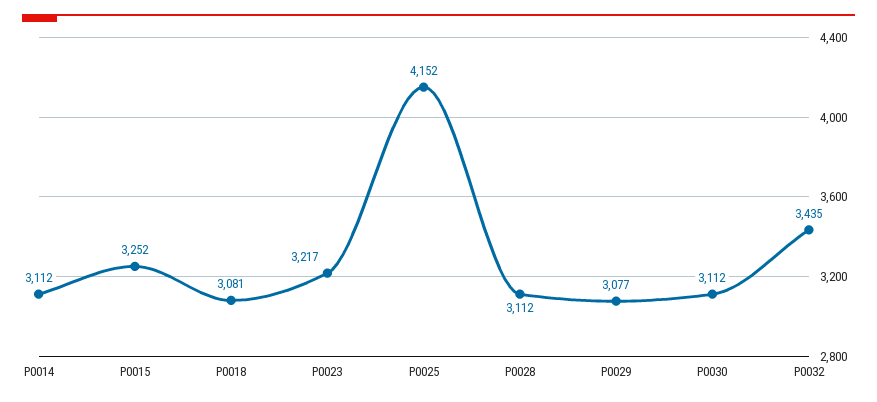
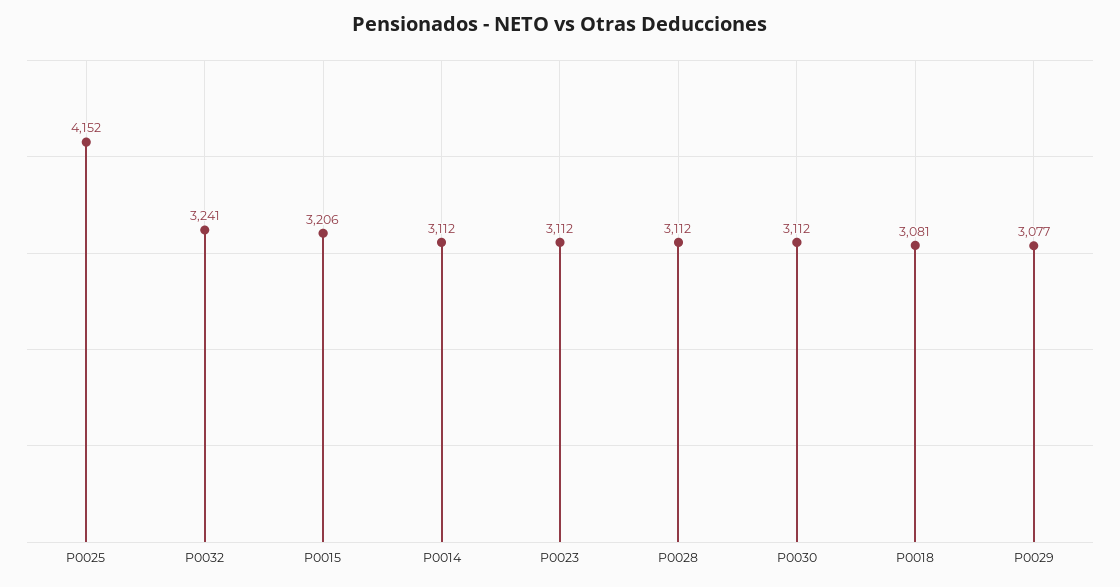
  {
    "P0014": 3112,
-   "P0015": 3252,
+   "P0015": 3206,
    "P0018": 3081,
-   "P0023": 3217,
+   "P0023": 3112,
    "P0025": 4152,
    "P0028": 3112,
    "P0029": 3077,
    "P0030": 3112,
-   "P0032": 3435
+   "P0032": 3241
  }

